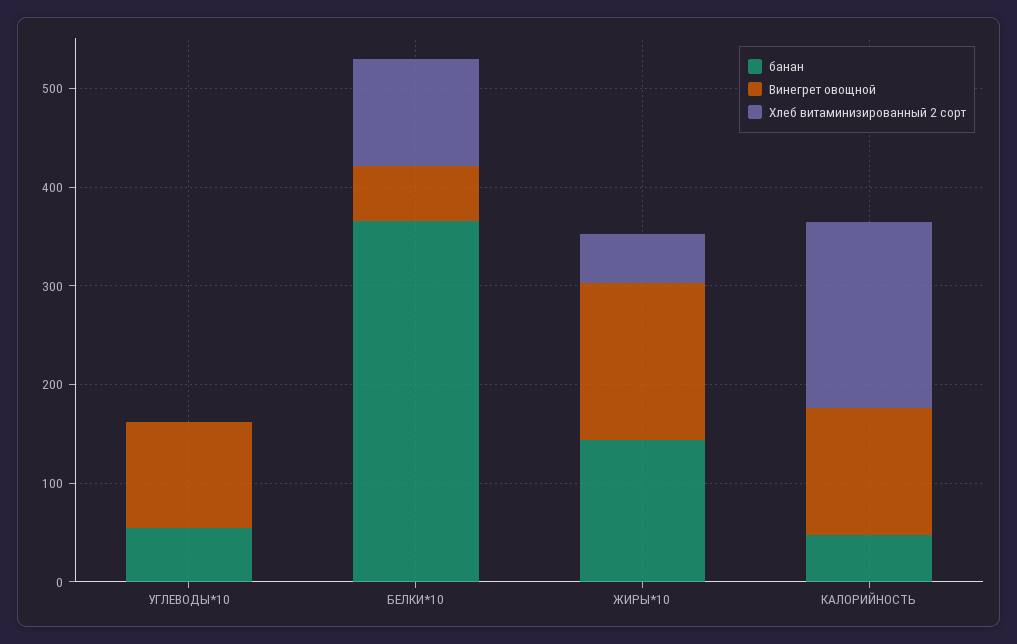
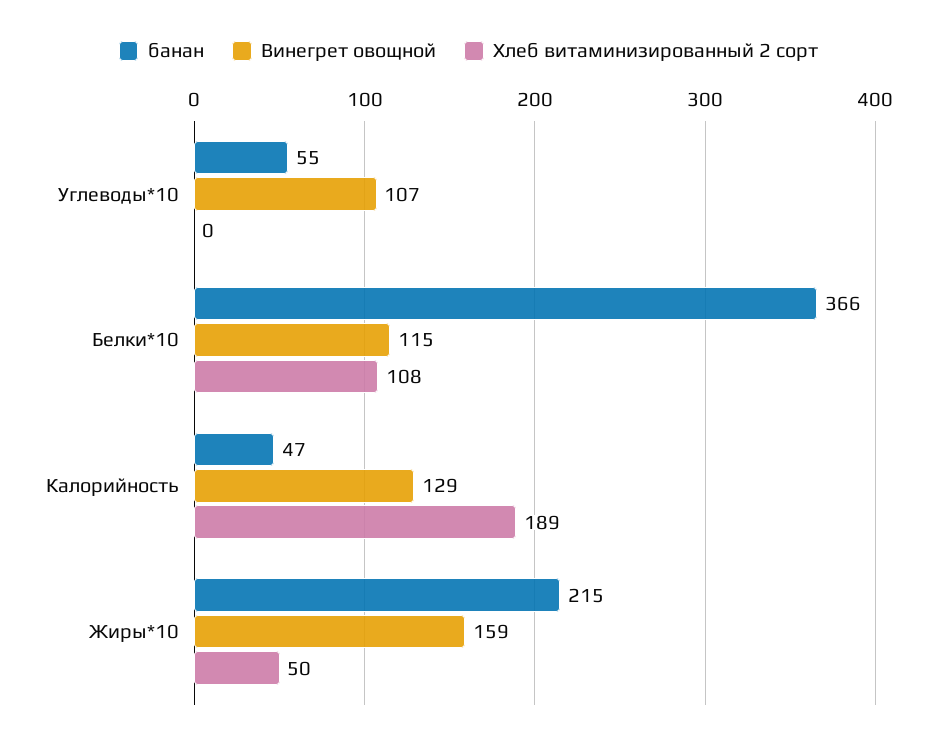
  {
    "банан": {
      "УГЛЕВОДЫ*10": 55,
      "БЕЛКИ*10": 366,
-     "ЖИРЫ*10": 140,
+     "ЖИРЫ*10": 215,
      "КАЛОРИЙНОСТЬ": 47
    },
    "Винегрет овощной": {
      "УГЛЕВОДЫ*10": 107,
-     "БЕЛКИ*10": 60,
+     "БЕЛКИ*10": 115,
      "ЖИРЫ*10": 159,
      "КАЛОРИЙНОСТЬ": 129
    },
    "Хлеб витаминизированный 2 сорт": {
      "УГЛЕВОДЫ*10": 0,
      "БЕЛКИ*10": 108,
      "ЖИРЫ*10": 50,
      "КАЛОРИЙНОСТЬ": 189
    }
  }

